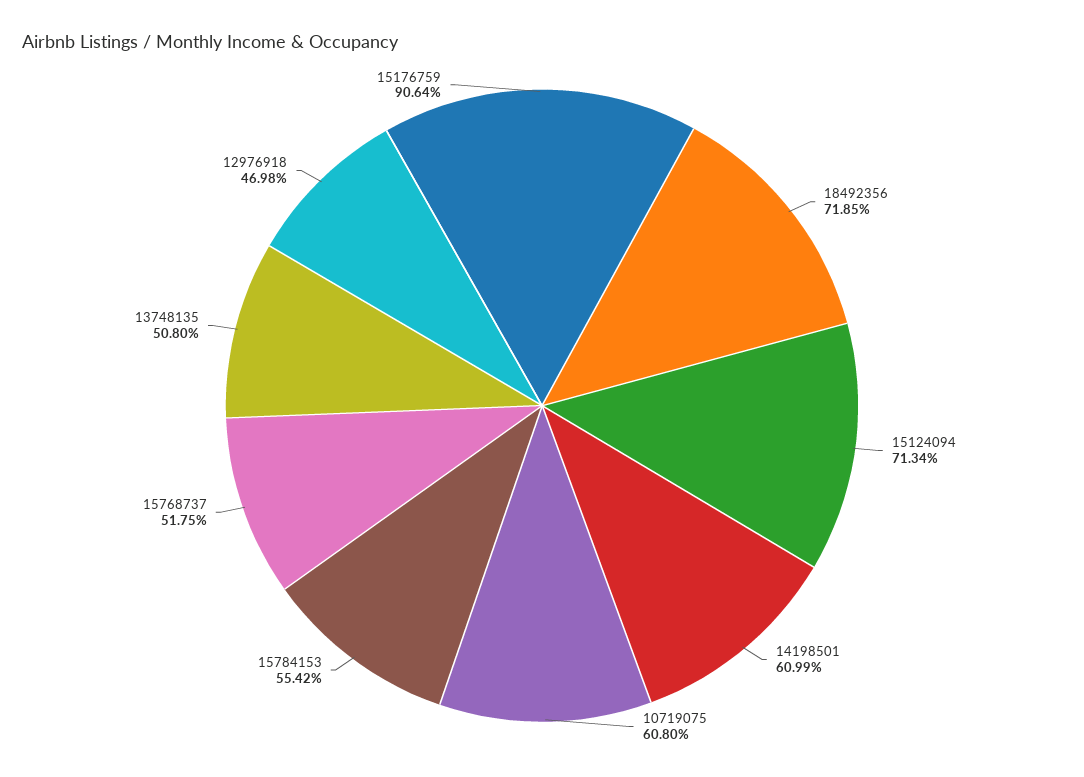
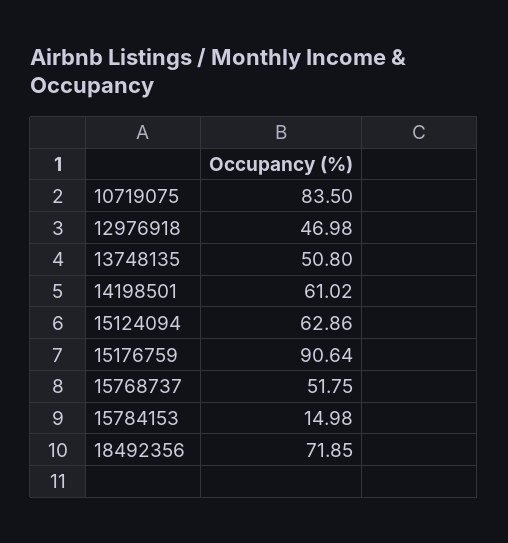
  {
    "18492356": 71.85,
-   "15124094": 71.34,
+   "15124094": 62.86,
-   "14198501": 60.99,
+   "14198501": 61.02,
-   "10719075": 60.8,
+   "10719075": 83.5,
-   "15784153": 55.42,
+   "15784153": 14.98,
    "15768737": 51.75,
    "13748135": 50.8,
    "12976918": 46.98,
    "15176759": 90.64
  }

